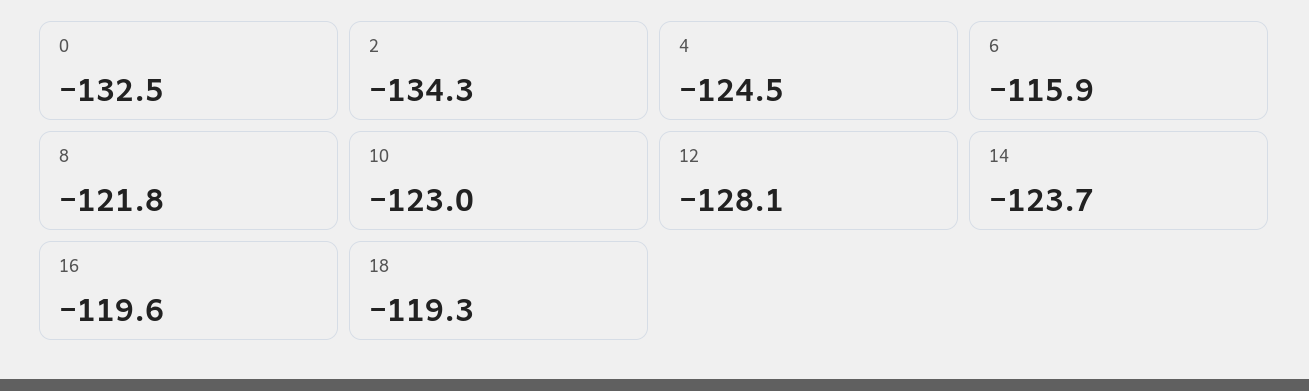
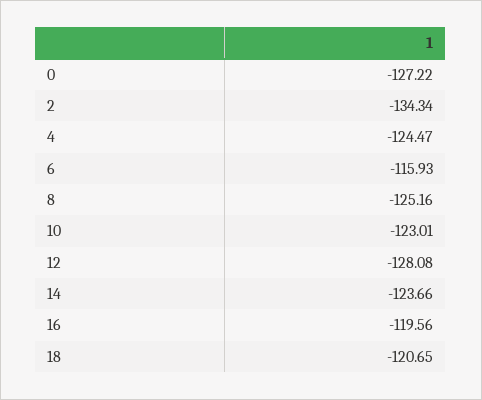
  {
-   "0": -132.5,
+   "0": -127.22,
    "2": -134.34,
    "4": -124.47,
    "6": -115.93,
-   "8": -121.8,
+   "8": -125.16,
    "10": -123.01,
    "12": -128.08,
    "14": -123.66,
    "16": -119.56,
-   "18": -119.3
+   "18": -120.65
  }

